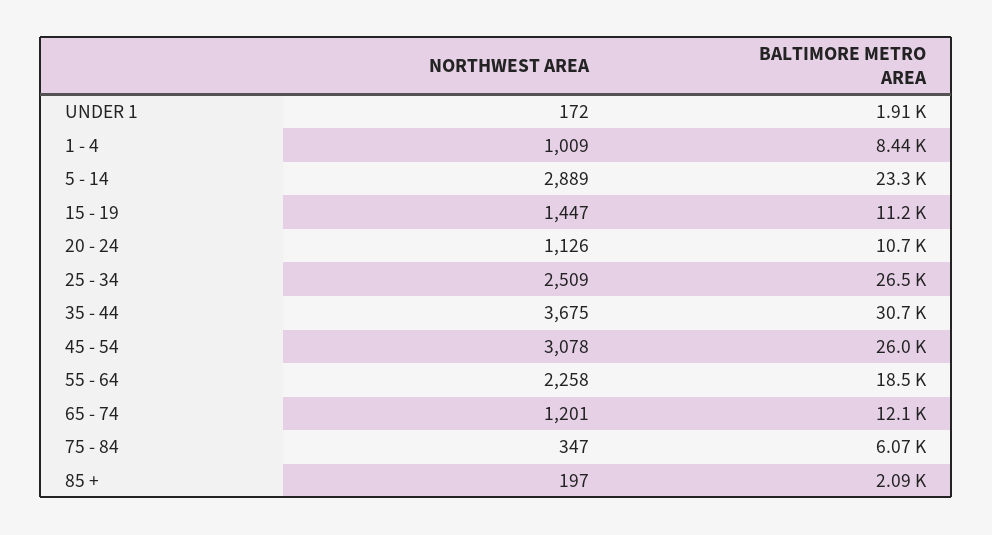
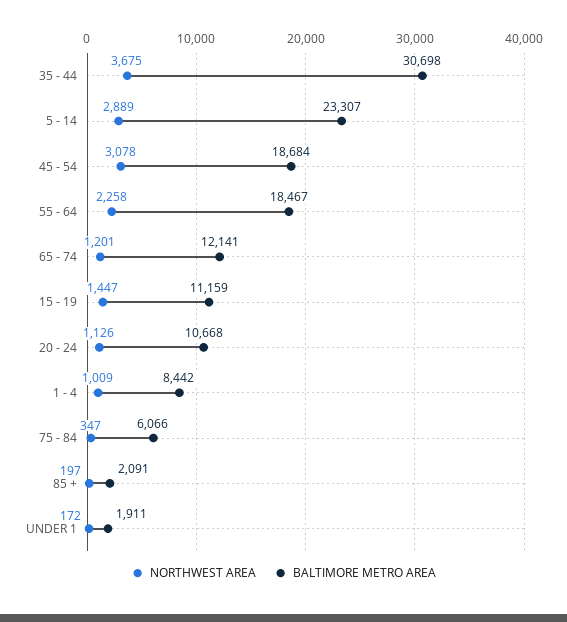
  {
    "NORTHWEST AREA": {
      "UNDER 1": 172,
      "1 - 4": 1009,
      "5 - 14": 2889,
      "15 - 19": 1447,
      "20 - 24": 1126,
-     "25 - 34": 2509,
      "35 - 44": 3675,
      "45 - 54": 3078,
      "55 - 64": 2258,
      "65 - 74": 1201,
      "75 - 84": 347,
      "85 +": 197
    },
    "BALTIMORE METRO AREA": {
      "UNDER 1": 1911,
      "1 - 4": 8442,
      "5 - 14": 23307,
      "15 - 19": 11159,
      "20 - 24": 10668,
-     "25 - 34": 26500,
      "35 - 44": 30698,
-     "45 - 54": 26000,
+     "45 - 54": 18684,
      "55 - 64": 18467,
      "65 - 74": 12141,
      "75 - 84": 6066,
      "85 +": 2091
    }
  }

